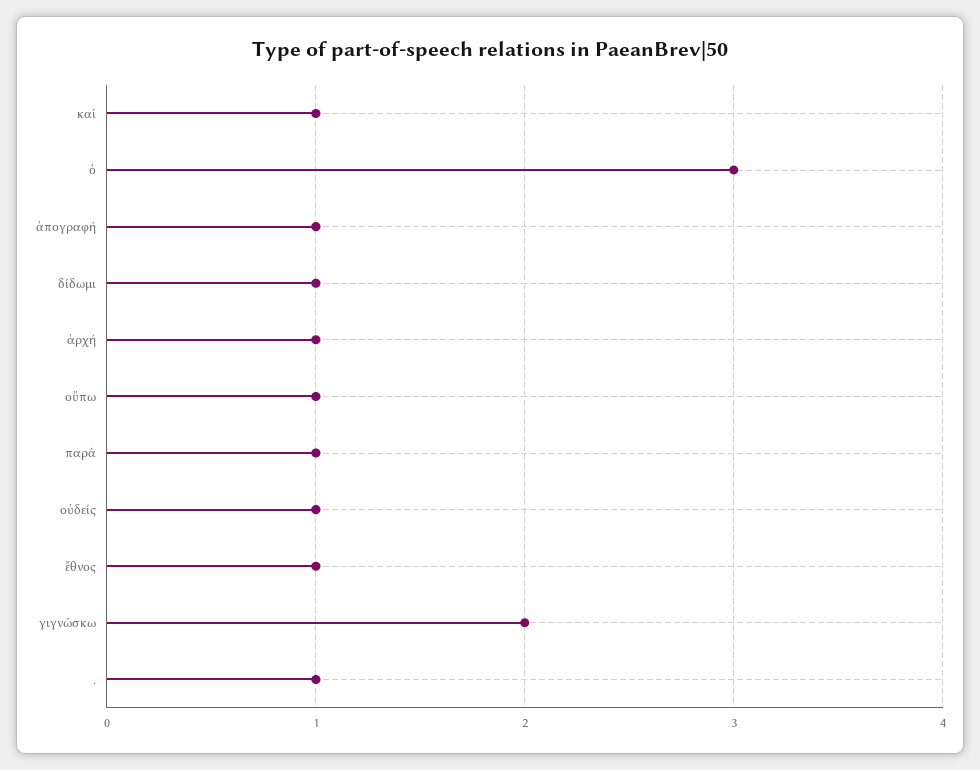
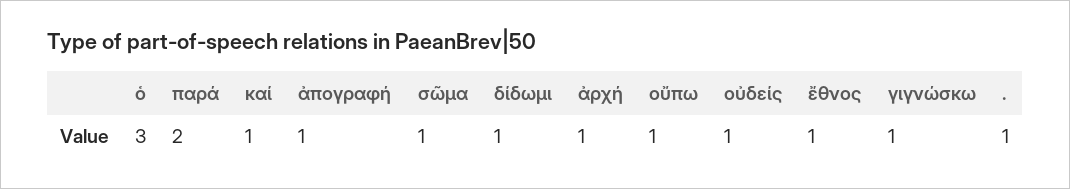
  {
    "καί": 1,
    "ὁ": 3,
    "ἀπογραφή": 1,
    "δίδωμι": 1,
    "ἀρχή": 1,
    "οὔπω": 1,
-   "παρά": 1,
+   "παρά": 2,
    "οὐδείς": 1,
    "ἔθνος": 1,
-   "γιγνώσκω": 2,
+   "γιγνώσκω": 1,
-   ".": 1
+   ".": 1,
+   "σῶμα": 1
  }

